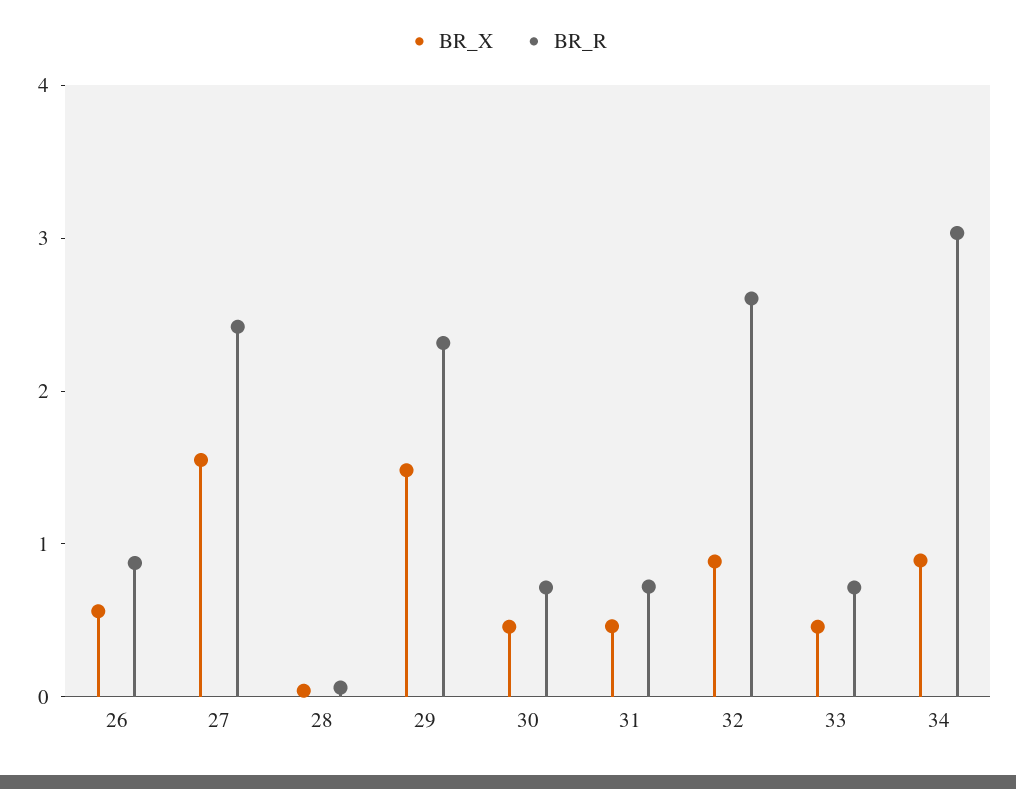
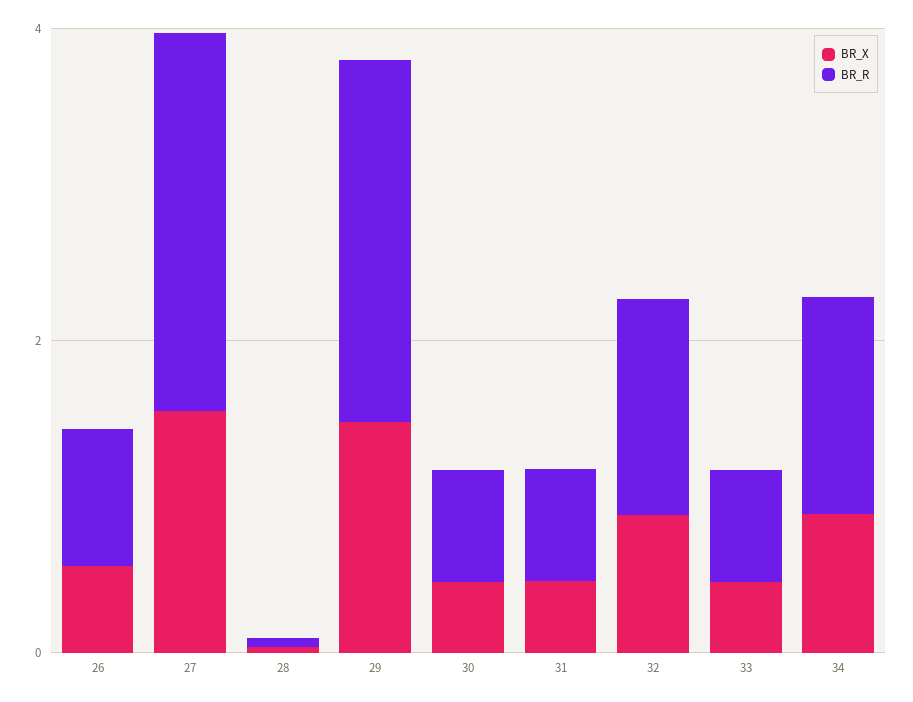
  {
    "BR_X": {
      "26": 0.6,
      "27": 1.6,
      "28": 0,
      "29": 1.4,
      "30": 0.4,
      "31": 0.4,
      "32": 0.8,
      "33": 0.4,
      "34": 0.8
    },
    "BR_R": {
      "26": 0.8,
      "27": 2.4,
      "28": 0,
      "29": 2.4,
      "30": 0.8,
      "31": 0.8,
-     "32": 2.6,
+     "32": 1.5,
      "33": 0.8,
-     "34": 3
+     "34": 1.5
    }
  }

